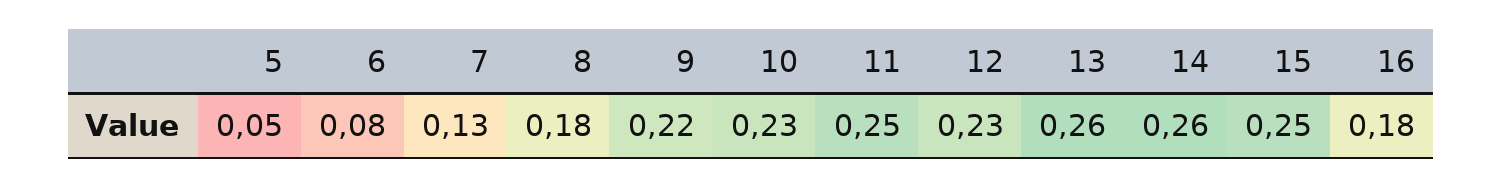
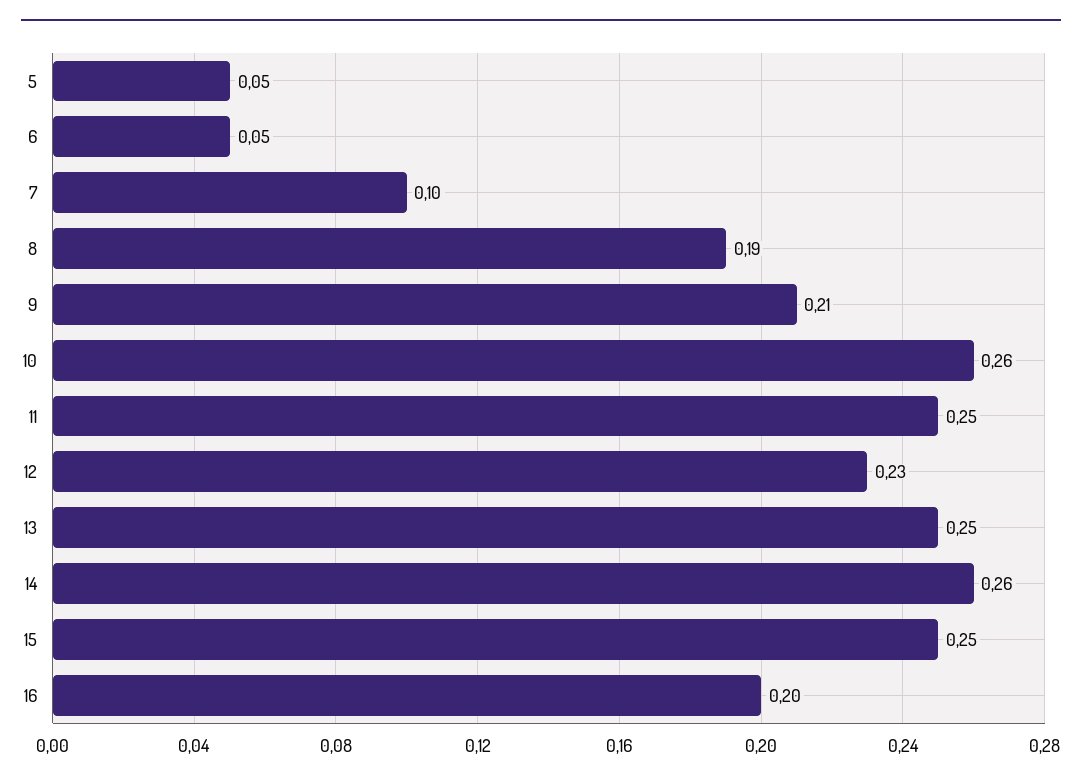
  {
    "5": 0.05,
-   "6": 0.08,
+   "6": 0.05,
-   "7": 0.13,
+   "7": 0.1,
-   "8": 0.18,
+   "8": 0.19,
-   "9": 0.22,
+   "9": 0.21,
-   "10": 0.23,
+   "10": 0.26,
    "11": 0.25,
    "12": 0.23,
-   "13": 0.26,
+   "13": 0.25,
    "14": 0.26,
    "15": 0.25,
-   "16": 0.18
+   "16": 0.2
  }

